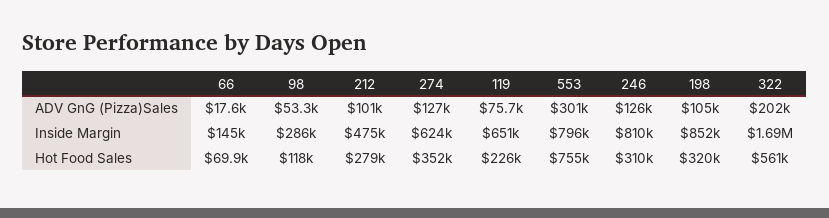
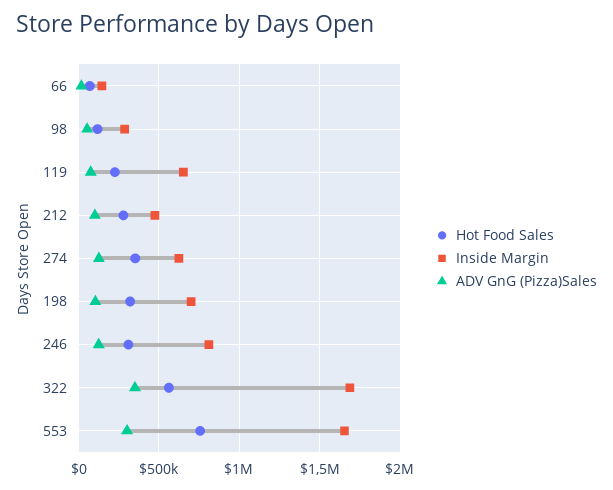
  {
    "ADV GnG (Pizza)Sales": {
      "66": 17600,
      "98": 53300,
      "212": 101000,
      "274": 127000,
      "119": 75700,
      "553": 301000,
      "246": 126000,
      "198": 105000,
-     "322": 202000
+     "322": 350000
    },
    "Inside Margin": {
      "66": 145000,
      "98": 286000,
      "212": 475000,
      "274": 624000,
      "119": 651000,
-     "553": 796000,
+     "553": 1650000,
      "246": 810000,
-     "198": 852000,
+     "198": 700000,
      "322": 1690000
    },
    "Hot Food Sales": {
      "66": 69900,
      "98": 118000,
      "212": 279000,
      "274": 352000,
      "119": 226000,
      "553": 755000,
      "246": 310000,
      "198": 320000,
      "322": 561000
    }
  }

